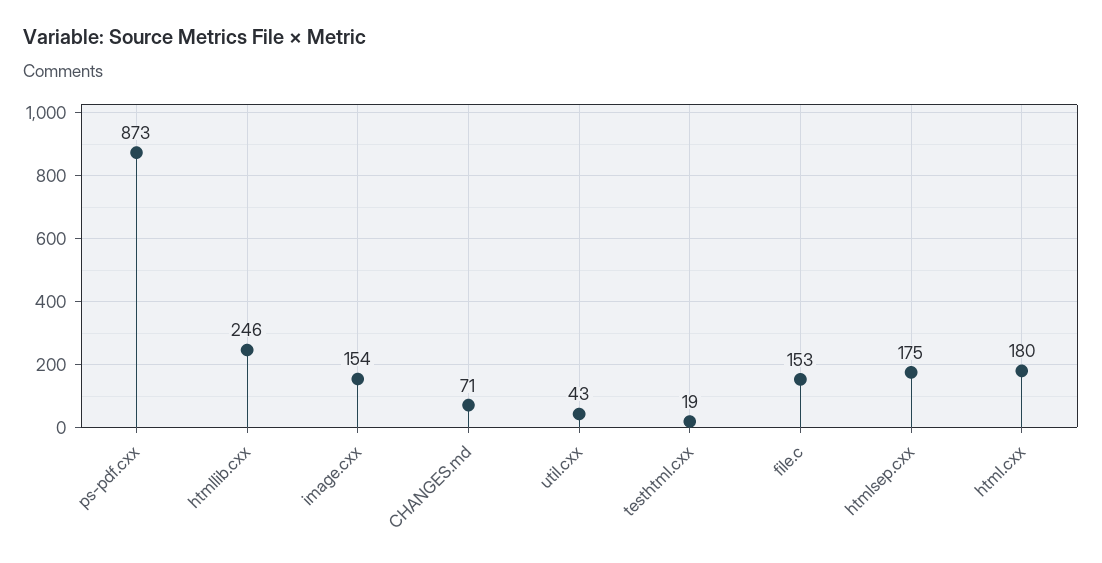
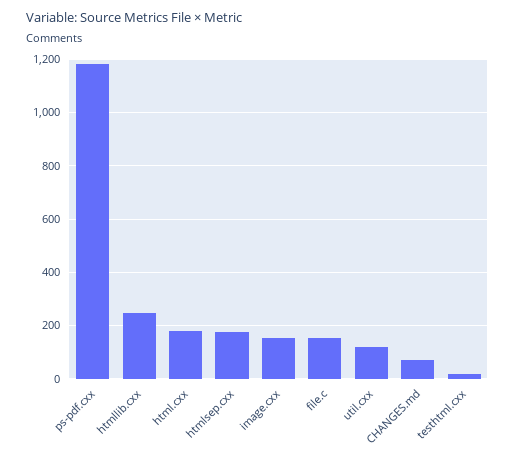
  {
-   "ps-pdf.cxx": 873,
+   "ps-pdf.cxx": 1175,
    "htmllib.cxx": 246,
    "image.cxx": 154,
    "CHANGES.md": 71,
-   "util.cxx": 43,
+   "util.cxx": 125,
    "testhtml.cxx": 19,
    "file.c": 153,
    "htmlsep.cxx": 175,
    "html.cxx": 180
  }

